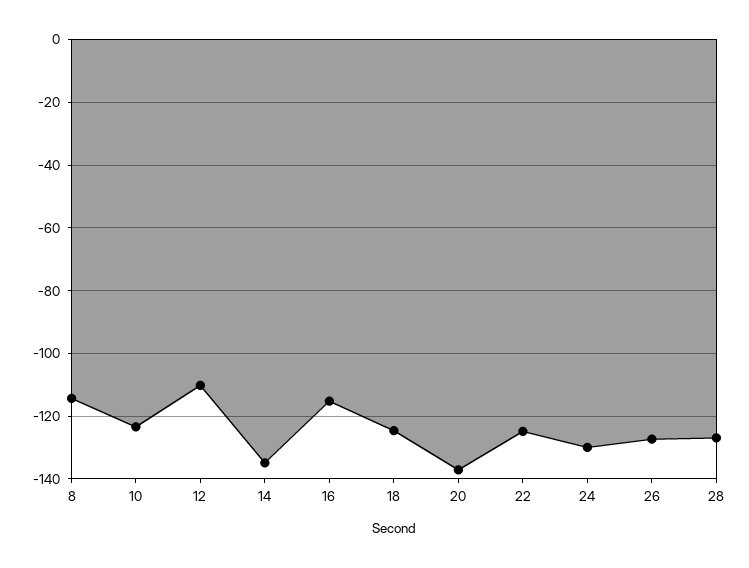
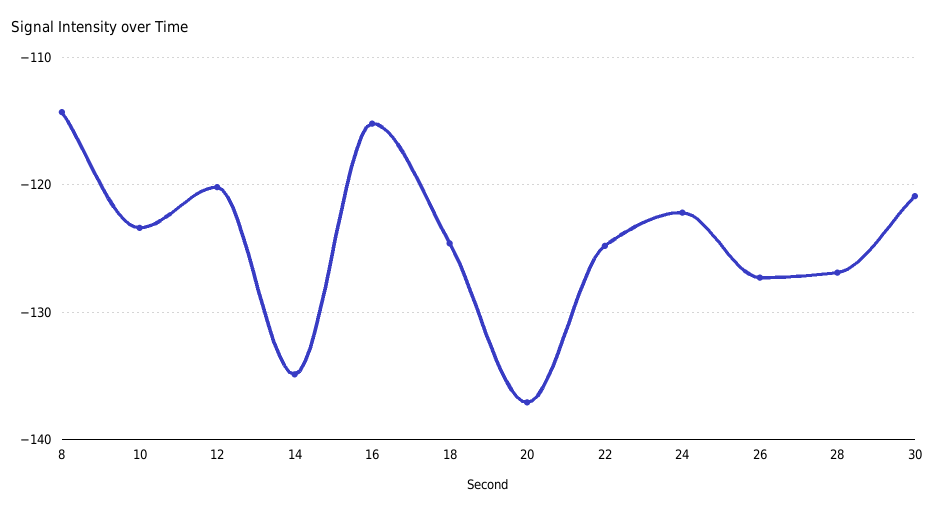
  {
    "8": -114,
    "10": -123,
-   "12": -110,
+   "12": -120,
    "14": -135,
    "16": -115,
    "18": -125,
    "20": -137,
    "22": -125,
-   "24": -130,
+   "24": -122,
    "26": -127,
-   "28": -127
+   "28": -127,
+   "30": -121
  }

